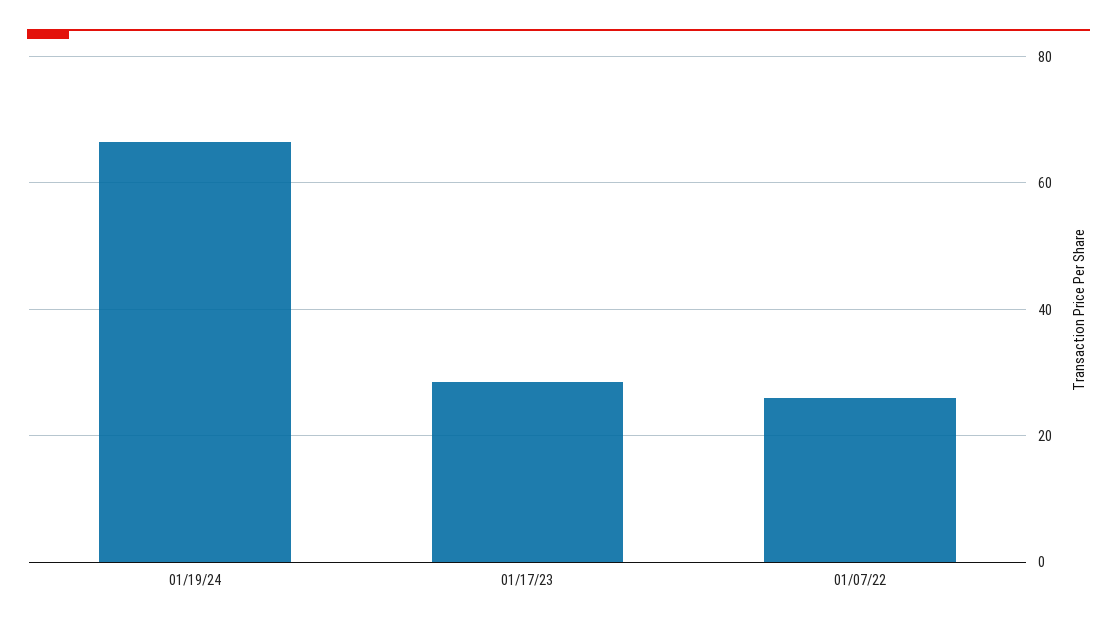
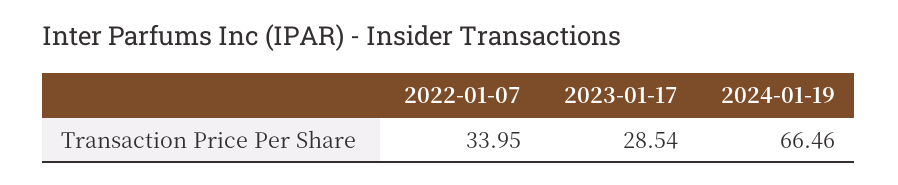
  {
    "01/19/24": 66.46,
    "01/17/23": 28.54,
-   "01/07/22": 26
+   "01/07/22": 33.95
  }

